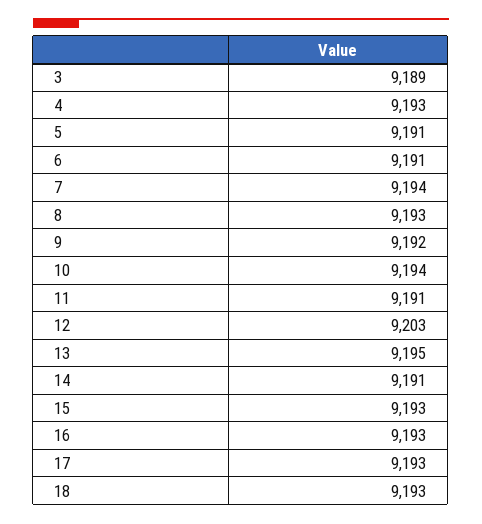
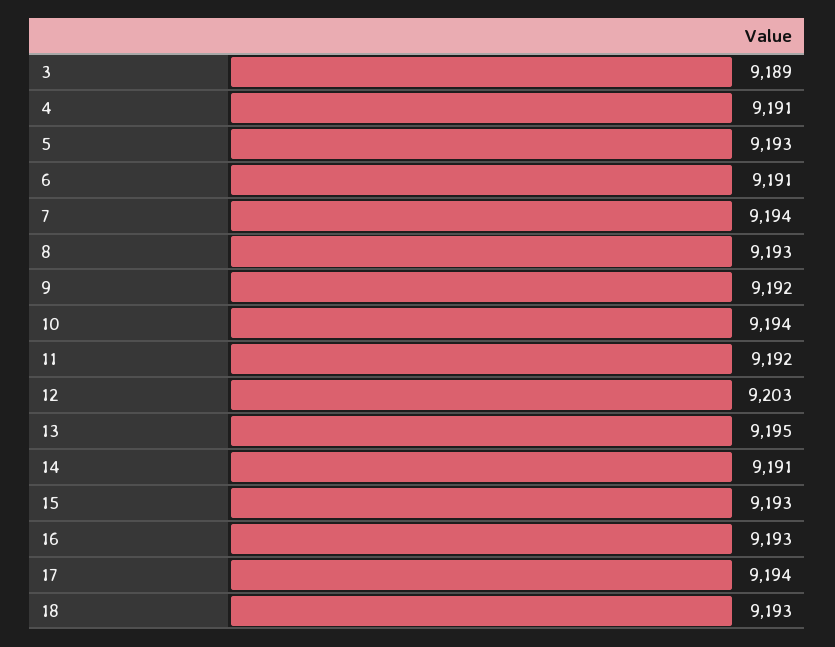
  {
    "3": 9189,
-   "4": 9193,
+   "4": 9191,
-   "5": 9191,
+   "5": 9193,
    "6": 9191,
    "7": 9194,
    "8": 9193,
    "9": 9192,
    "10": 9194,
-   "11": 9191,
+   "11": 9192,
    "12": 9203,
    "13": 9195,
    "14": 9191,
    "15": 9193,
    "16": 9193,
-   "17": 9193,
+   "17": 9194,
    "18": 9193
  }

